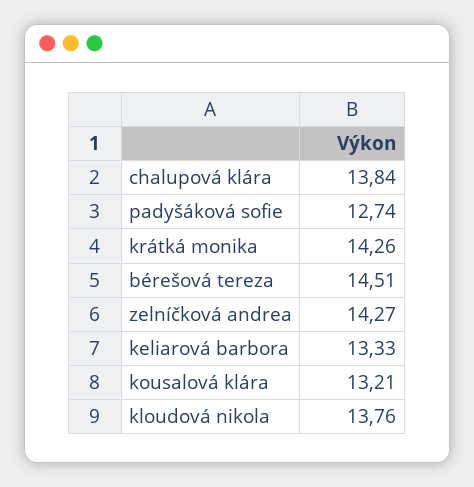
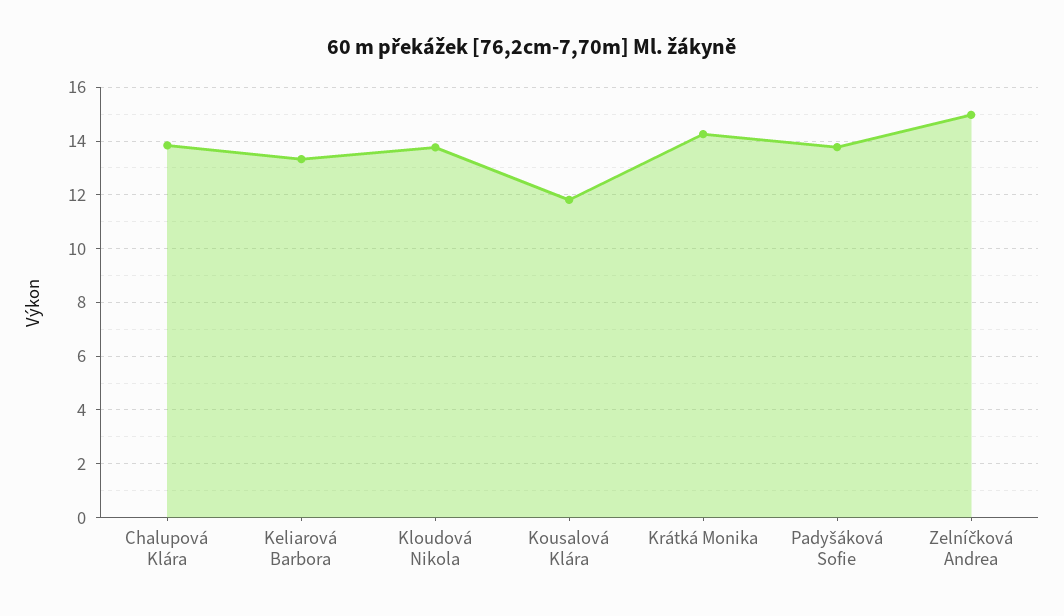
  {
    "chalupová klára": 13.84,
-   "padyšáková sofie": 12.74,
+   "padyšáková sofie": 13.75,
    "krátká monika": 14.26,
-   "bérešová tereza": 14.51,
-   "zelníčková andrea": 14.27,
+   "zelníčková andrea": 15,
    "keliarová barbora": 13.33,
-   "kousalová klára": 13.21,
+   "kousalová klára": 11.75,
    "kloudová nikola": 13.76
  }

